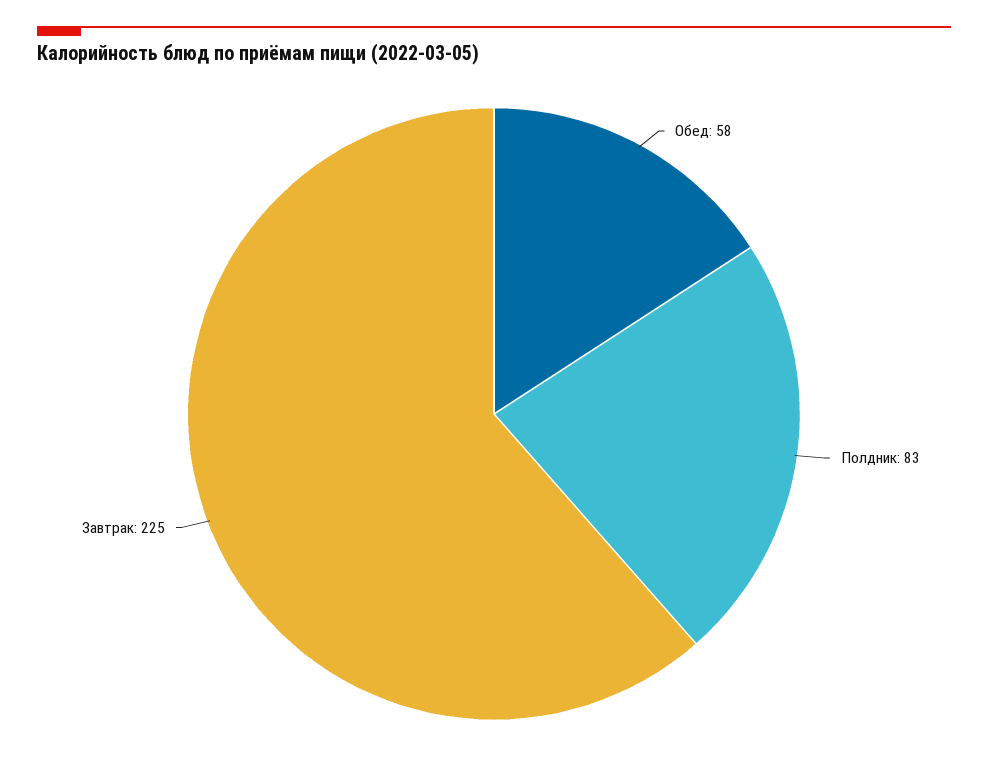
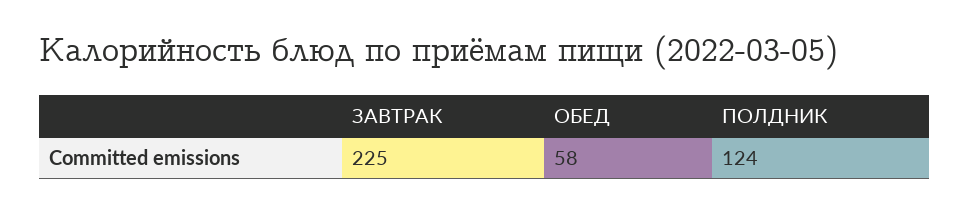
  {
    "Обед": 58,
-   "Полдник": 83,
+   "Полдник": 124,
    "Завтрак": 225
  }

